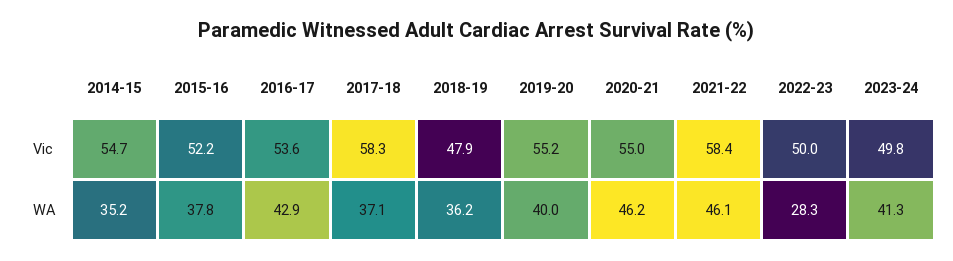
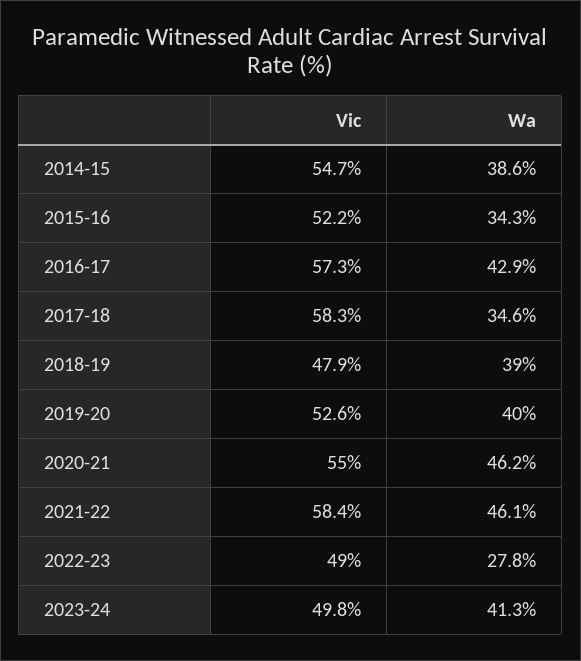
  {
    "2014-15": {
      "Vic": 54.7,
-     "WA": 35.2
+     "WA": 38.6
    },
    "2015-16": {
      "Vic": 52.2,
-     "WA": 37.8
+     "WA": 34.3
    },
    "2016-17": {
-     "Vic": 53.6,
+     "Vic": 57.3,
      "WA": 42.9
    },
    "2017-18": {
      "Vic": 58.3,
-     "WA": 37.1
+     "WA": 34.6
    },
    "2018-19": {
      "Vic": 47.9,
-     "WA": 36.2
+     "WA": 39
    },
    "2019-20": {
-     "Vic": 55.2,
+     "Vic": 52.6,
      "WA": 40
    },
    "2020-21": {
      "Vic": 55,
      "WA": 46.2
    },
    "2021-22": {
      "Vic": 58.4,
      "WA": 46.1
    },
    "2022-23": {
-     "Vic": 50,
+     "Vic": 49,
-     "WA": 28.3
+     "WA": 27.8
    },
    "2023-24": {
      "Vic": 49.8,
      "WA": 41.3
    }
  }

